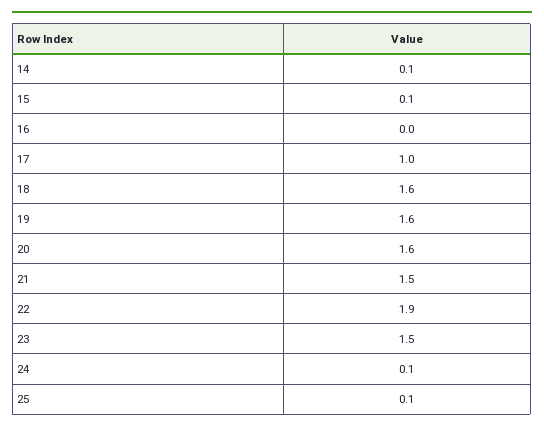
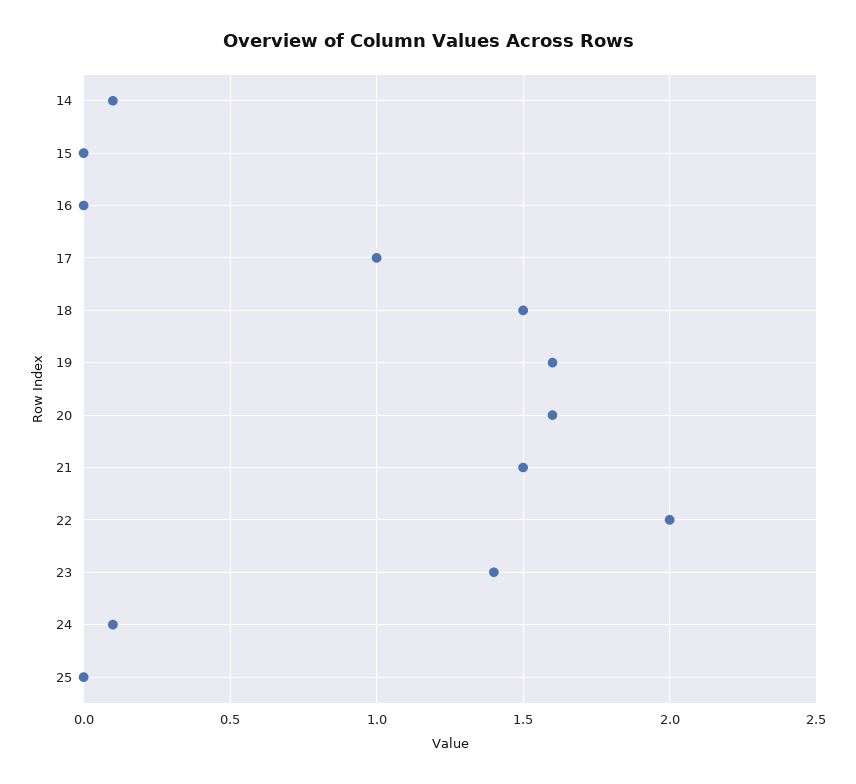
  {
    "14": 0.1,
-   "15": 0.1,
+   "15": 0,
    "16": 0,
    "17": 1,
-   "18": 1.6,
+   "18": 1.5,
    "19": 1.6,
    "20": 1.6,
    "21": 1.5,
-   "22": 1.9,
+   "22": 2,
-   "23": 1.5,
+   "23": 1.4,
    "24": 0.1,
-   "25": 0.1
+   "25": 0
  }

